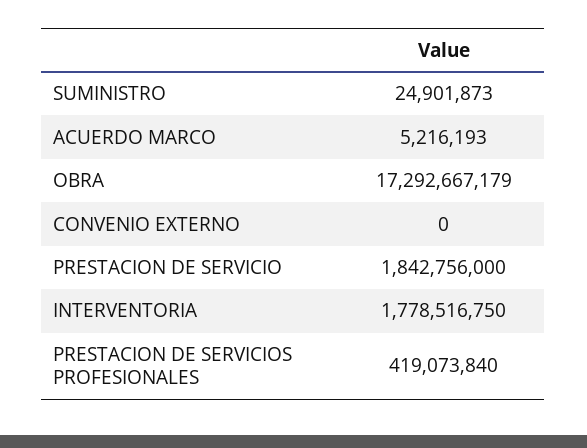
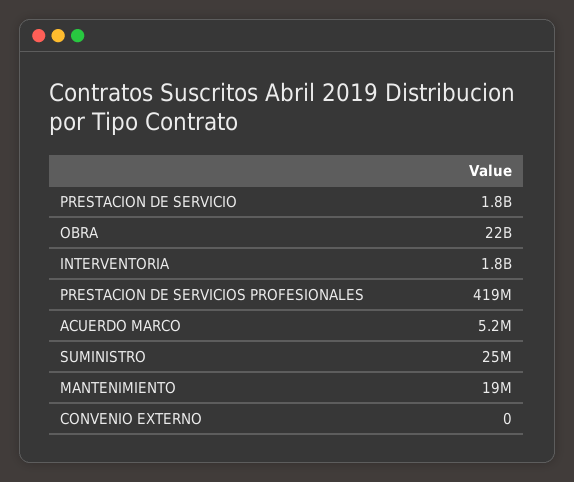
  {
    "SUMINISTRO": 24901873,
    "ACUERDO MARCO": 5216193,
-   "OBRA": 17292667179,
+   "OBRA": 22000000000,
    "CONVENIO EXTERNO": 0,
    "PRESTACION DE SERVICIO": 1842756000,
    "INTERVENTORIA": 1778516750,
-   "PRESTACION DE SERVICIOS PROFESIONALES": 419073840
+   "PRESTACION DE SERVICIOS PROFESIONALES": 419073840,
+   "MANTENIMIENTO": 19000000
  }

